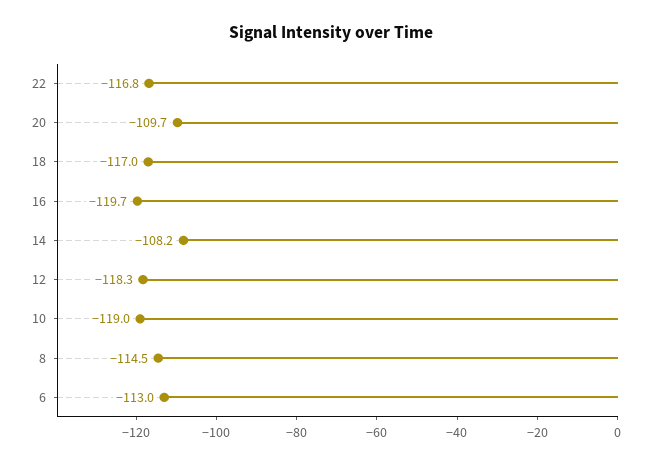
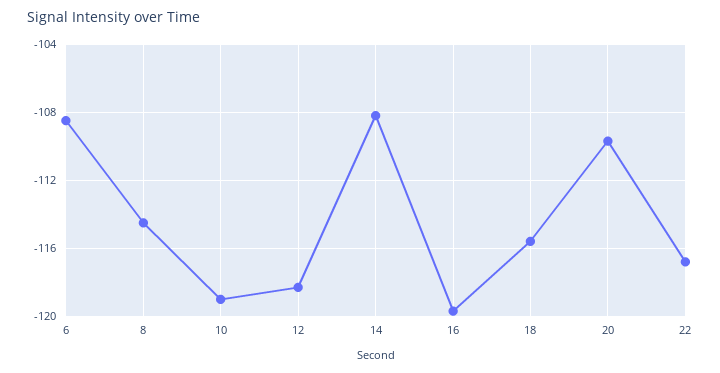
  {
    "22": -116.8,
    "20": -109.7,
-   "18": -117,
+   "18": -115.5,
    "16": -119.7,
    "14": -108.2,
    "12": -118.3,
    "10": -119,
    "8": -114.5,
-   "6": -113
+   "6": -108.5
  }

